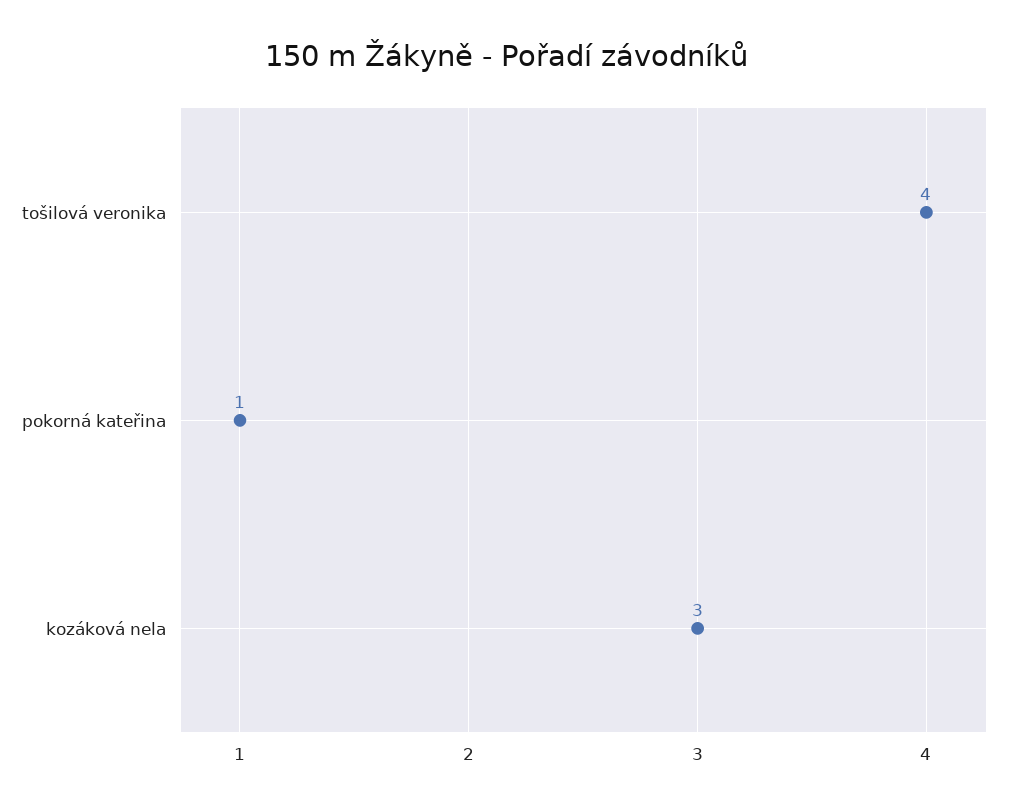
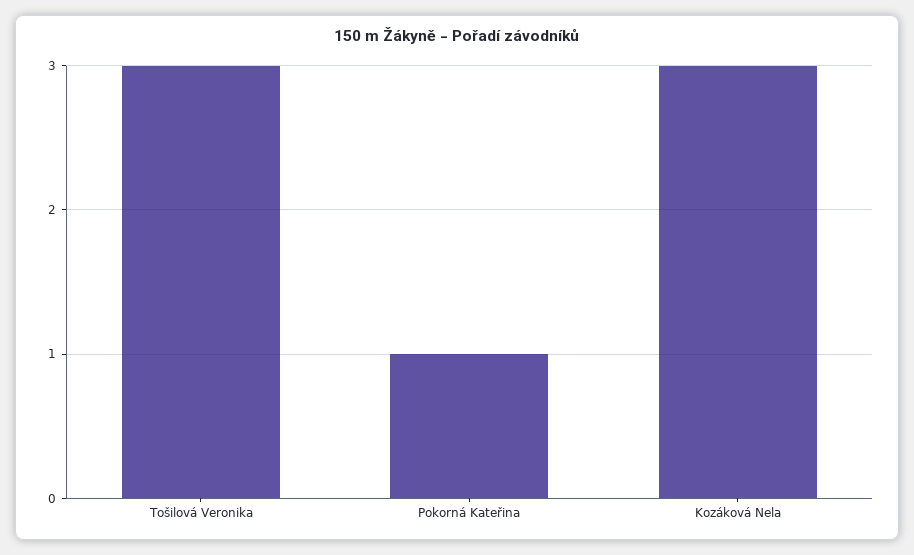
  {
-   "tošilová veronika": 4,
+   "tošilová veronika": 3,
    "pokorná kateřina": 1,
    "kozáková nela": 3
  }

